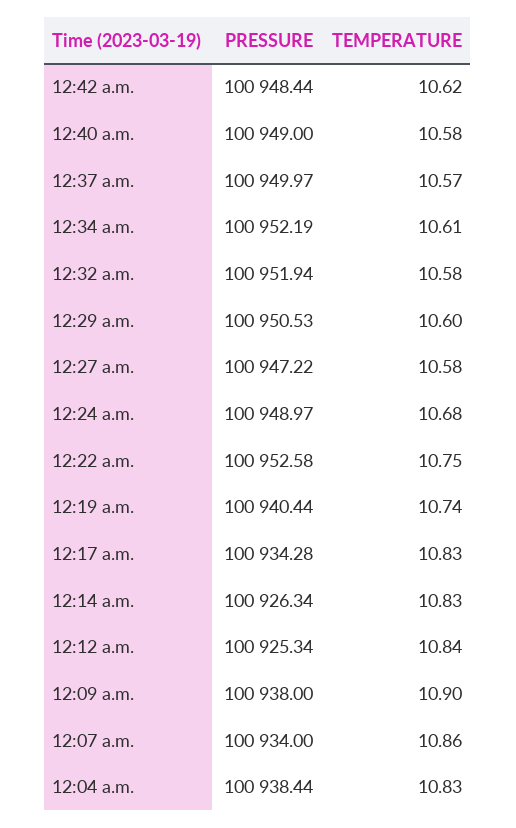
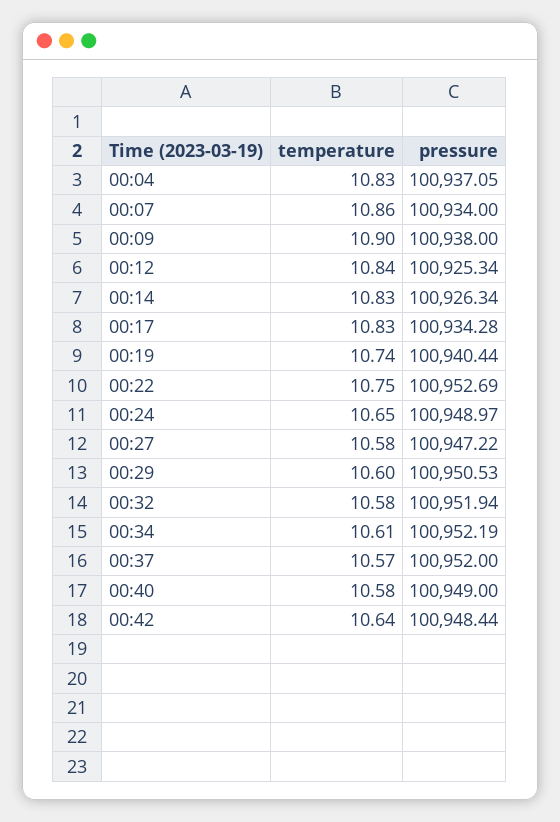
  {
    "PRESSURE": {
      "12:42 a.m.": 100948.44,
      "12:40 a.m.": 100949,
-     "12:37 a.m.": 100949.97,
+     "12:37 a.m.": 100952,
      "12:34 a.m.": 100952.19,
      "12:32 a.m.": 100951.94,
      "12:29 a.m.": 100950.53,
      "12:27 a.m.": 100947.22,
      "12:24 a.m.": 100948.97,
-     "12:22 a.m.": 100952.58,
+     "12:22 a.m.": 100952.69,
      "12:19 a.m.": 100940.44,
      "12:17 a.m.": 100934.28,
      "12:14 a.m.": 100926.34,
      "12:12 a.m.": 100925.34,
      "12:09 a.m.": 100938,
      "12:07 a.m.": 100934,
-     "12:04 a.m.": 100938.44
+     "12:04 a.m.": 100937.05
    },
    "TEMPERATURE": {
-     "12:42 a.m.": 10.62,
+     "12:42 a.m.": 10.64,
      "12:40 a.m.": 10.58,
      "12:37 a.m.": 10.57,
      "12:34 a.m.": 10.61,
      "12:32 a.m.": 10.58,
      "12:29 a.m.": 10.6,
      "12:27 a.m.": 10.58,
-     "12:24 a.m.": 10.68,
+     "12:24 a.m.": 10.65,
      "12:22 a.m.": 10.75,
      "12:19 a.m.": 10.74,
      "12:17 a.m.": 10.83,
      "12:14 a.m.": 10.83,
      "12:12 a.m.": 10.84,
      "12:09 a.m.": 10.9,
      "12:07 a.m.": 10.86,
      "12:04 a.m.": 10.83
    }
  }

